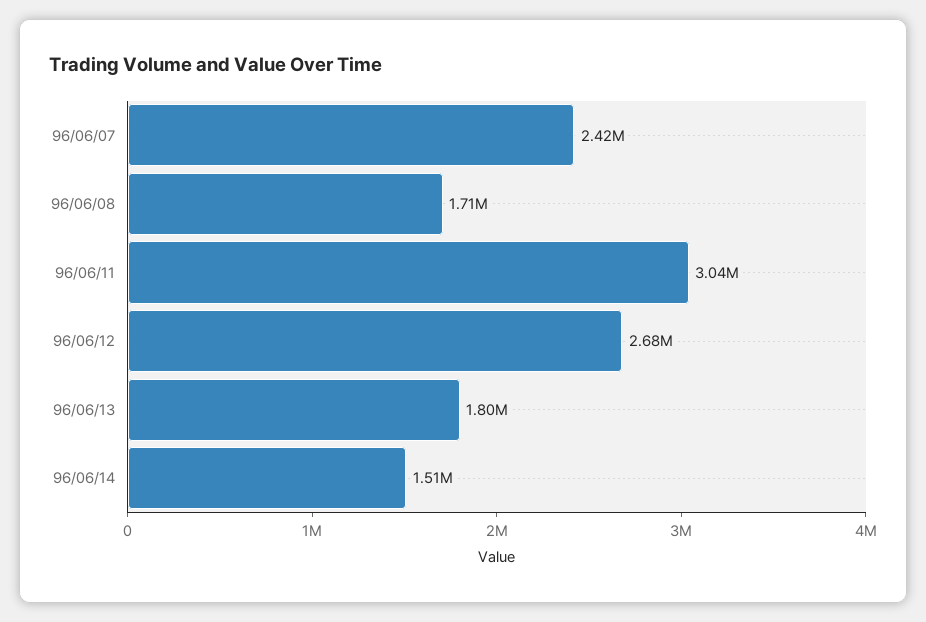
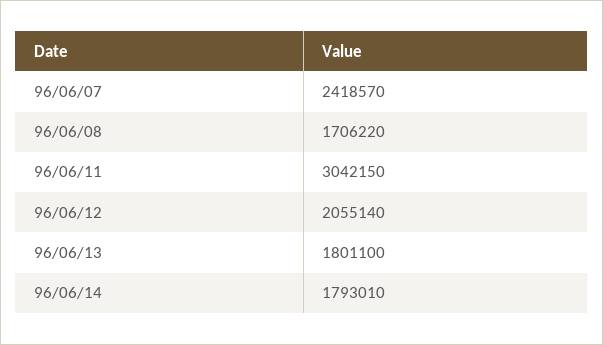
  {
    "96/06/07": 2418570,
    "96/06/08": 1706220,
    "96/06/11": 3042150,
-   "96/06/12": 2680000,
+   "96/06/12": 2055140,
    "96/06/13": 1801100,
-   "96/06/14": 1510000
+   "96/06/14": 1793010
  }

